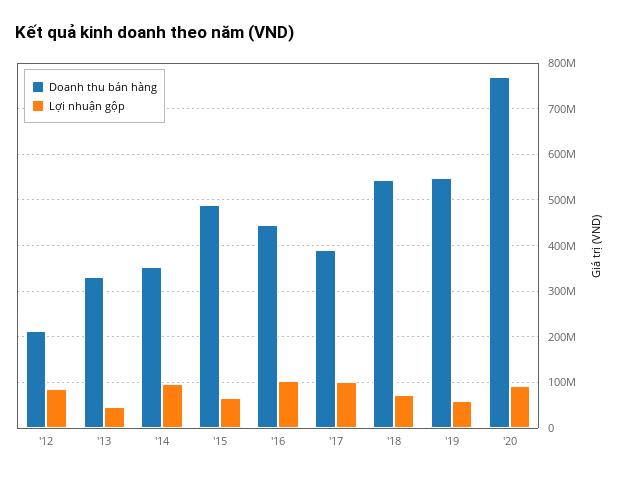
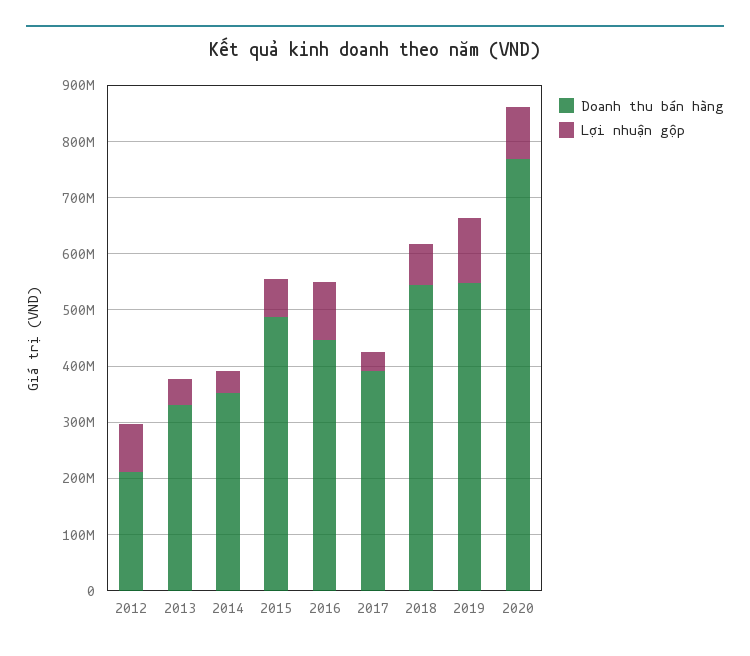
  {
    "Doanh thu bán hàng": {
      "'12": 220000000,
      "'13": 340000000,
      "'14": 360000000,
      "'15": 480000000,
      "'16": 440000000,
      "'17": 400000000,
      "'18": 540000000,
      "'19": 540000000,
      "'20": 760000000
    },
    "Lợi nhuận gộp": {
      "'12": 80000000,
      "'13": 40000000,
-     "'14": 100000000,
+     "'14": 40000000,
      "'15": 60000000,
      "'16": 100000000,
-     "'17": 100000000,
+     "'17": 40000000,
      "'18": 80000000,
-     "'19": 60000000,
+     "'19": 120000000,
      "'20": 100000000
    }
  }

